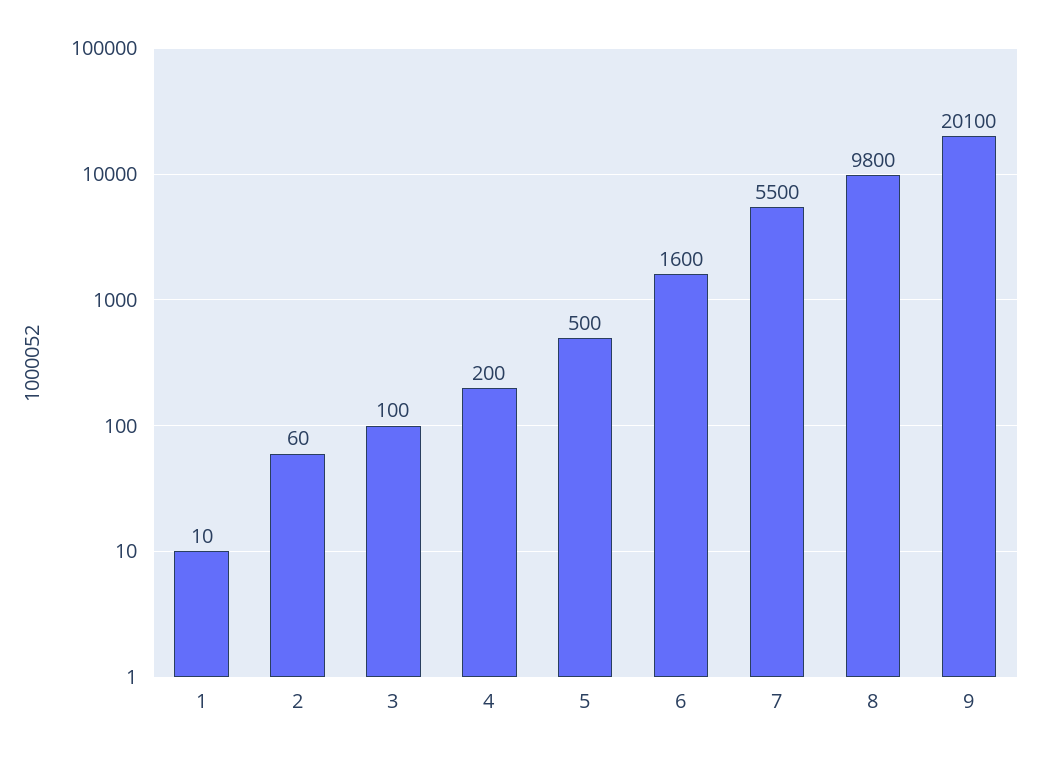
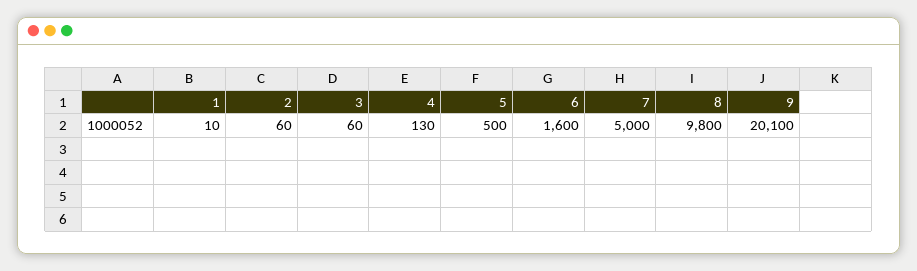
  {
    "1": 10,
    "2": 60,
-   "3": 100,
+   "3": 60,
-   "4": 200,
+   "4": 130,
    "5": 500,
    "6": 1600,
-   "7": 5500,
+   "7": 5000,
    "8": 9800,
    "9": 20100
  }

